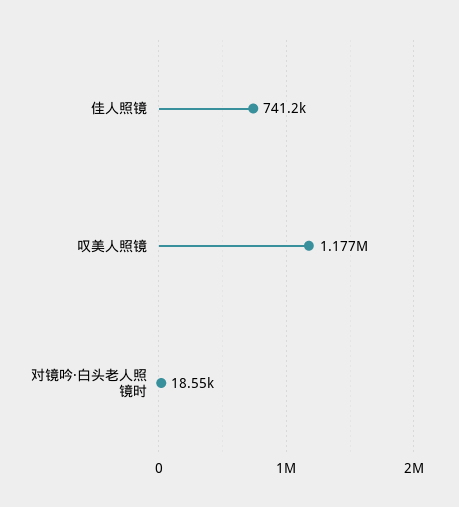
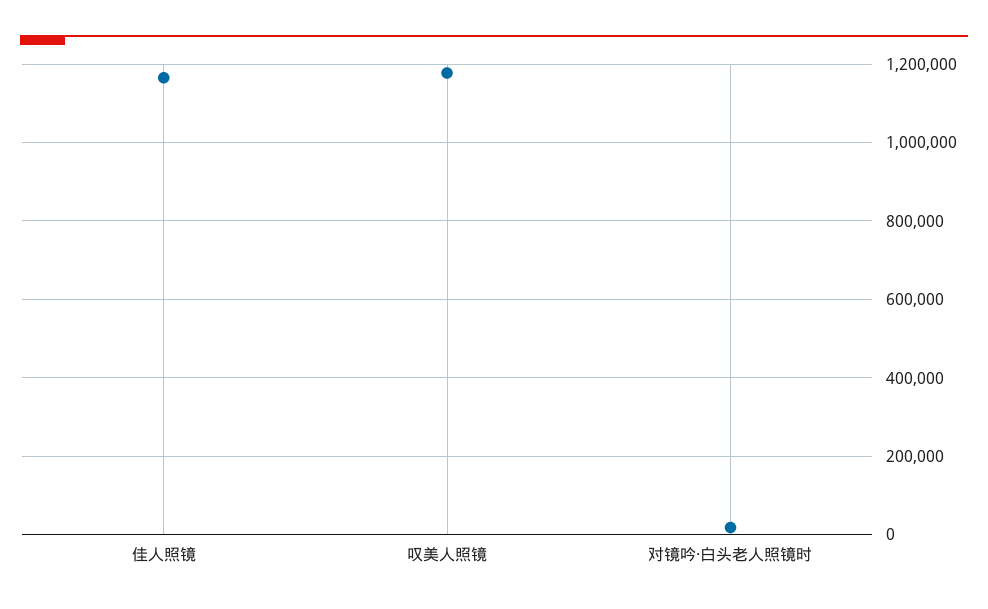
  {
-   "佳人照镜": 741200,
+   "佳人照镜": 1160000,
    "叹美人照镜": 1177000,
    "对镜吟·白头老人照镜时": 18550
  }

